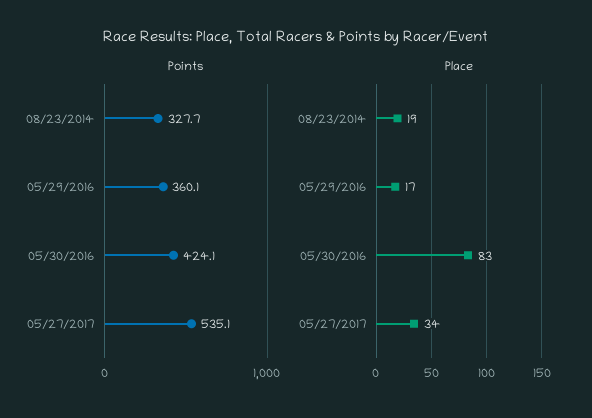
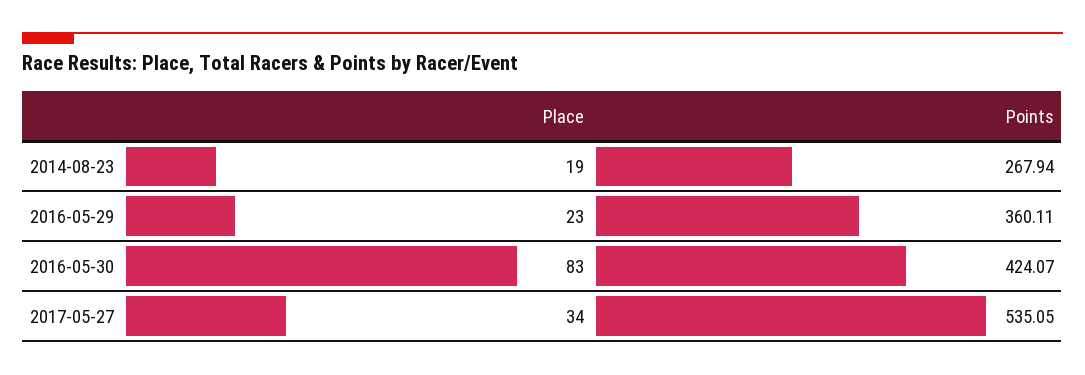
  {
    "Points": {
-     "08/23/2014": 327.7,
+     "08/23/2014": 267.94,
      "05/29/2016": 360.11,
      "05/30/2016": 424.07,
      "05/27/2017": 535.05
    },
    "Place": {
      "08/23/2014": 19,
-     "05/29/2016": 17,
+     "05/29/2016": 23,
      "05/30/2016": 83,
      "05/27/2017": 34
    }
  }

